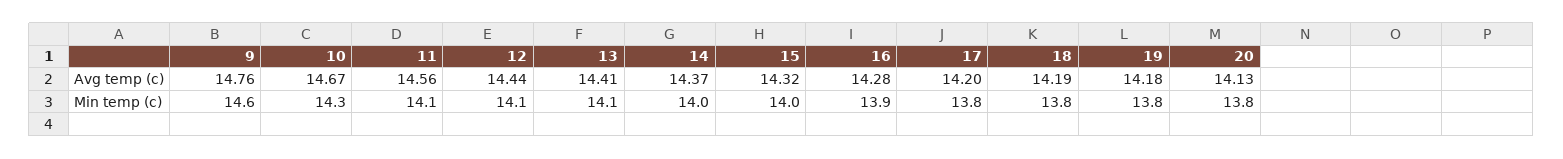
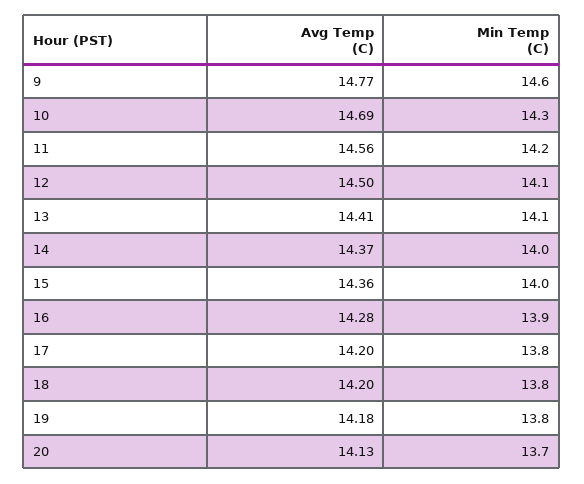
  {
    "9": {
-     "Avg temp (c)": 14.76,
+     "Avg temp (c)": 14.77,
      "Min temp (c)": 14.6
    },
    "10": {
-     "Avg temp (c)": 14.67,
+     "Avg temp (c)": 14.69,
      "Min temp (c)": 14.3
    },
    "11": {
      "Avg temp (c)": 14.56,
-     "Min temp (c)": 14.1
+     "Min temp (c)": 14.2
    },
    "12": {
-     "Avg temp (c)": 14.44,
+     "Avg temp (c)": 14.5,
      "Min temp (c)": 14.1
    },
    "13": {
      "Avg temp (c)": 14.41,
      "Min temp (c)": 14.1
    },
    "14": {
      "Avg temp (c)": 14.37,
      "Min temp (c)": 14
    },
    "15": {
-     "Avg temp (c)": 14.32,
+     "Avg temp (c)": 14.36,
      "Min temp (c)": 14
    },
    "16": {
      "Avg temp (c)": 14.28,
      "Min temp (c)": 13.9
    },
    "17": {
      "Avg temp (c)": 14.2,
      "Min temp (c)": 13.8
    },
    "18": {
-     "Avg temp (c)": 14.19,
+     "Avg temp (c)": 14.2,
      "Min temp (c)": 13.8
    },
    "19": {
      "Avg temp (c)": 14.18,
      "Min temp (c)": 13.8
    },
    "20": {
      "Avg temp (c)": 14.13,
-     "Min temp (c)": 13.8
+     "Min temp (c)": 13.7
    }
  }

